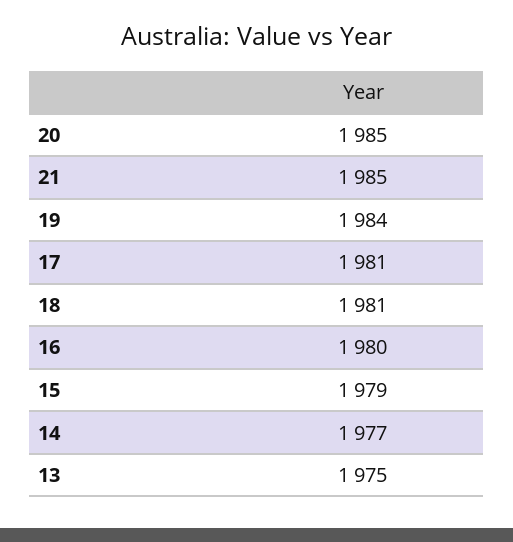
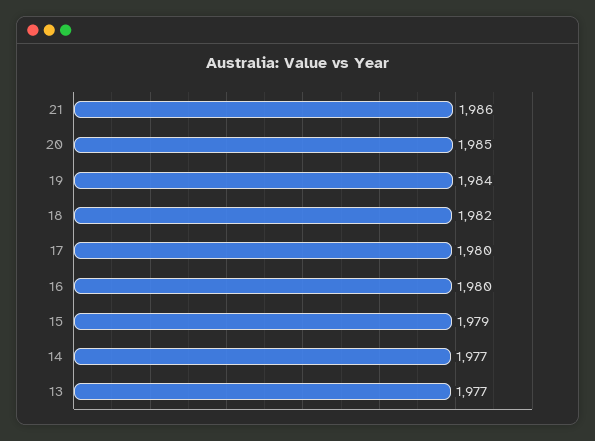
  {
    "20": 1985,
-   "21": 1985,
+   "21": 1986,
    "19": 1984,
-   "17": 1981,
+   "17": 1980,
-   "18": 1981,
+   "18": 1982,
    "16": 1980,
    "15": 1979,
    "14": 1977,
-   "13": 1975
+   "13": 1977
  }

